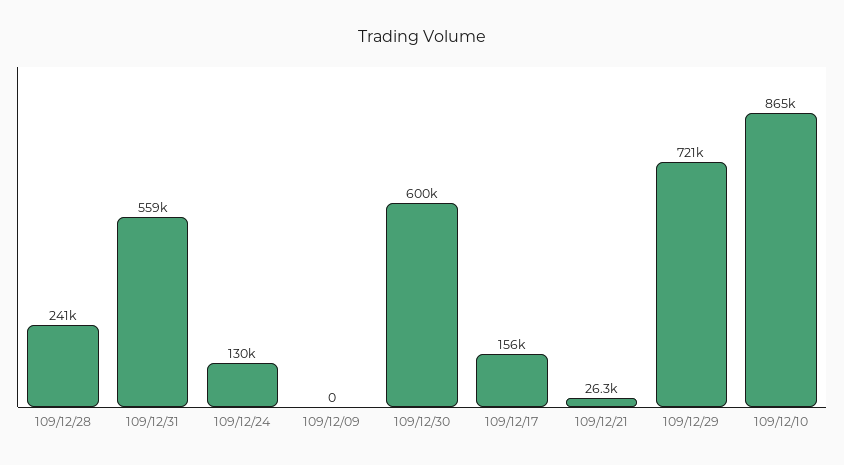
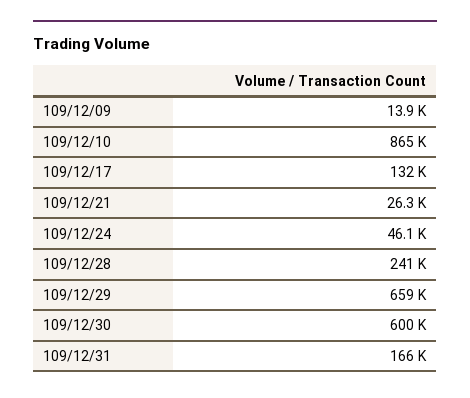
  {
    "109/12/28": 241000,
-   "109/12/31": 559000,
+   "109/12/31": 166000,
-   "109/12/24": 130000,
+   "109/12/24": 46100,
-   "109/12/09": 0,
+   "109/12/09": 13900,
    "109/12/30": 600000,
-   "109/12/17": 156000,
+   "109/12/17": 132000,
    "109/12/21": 26300,
-   "109/12/29": 721000,
+   "109/12/29": 659000,
    "109/12/10": 865000
  }

